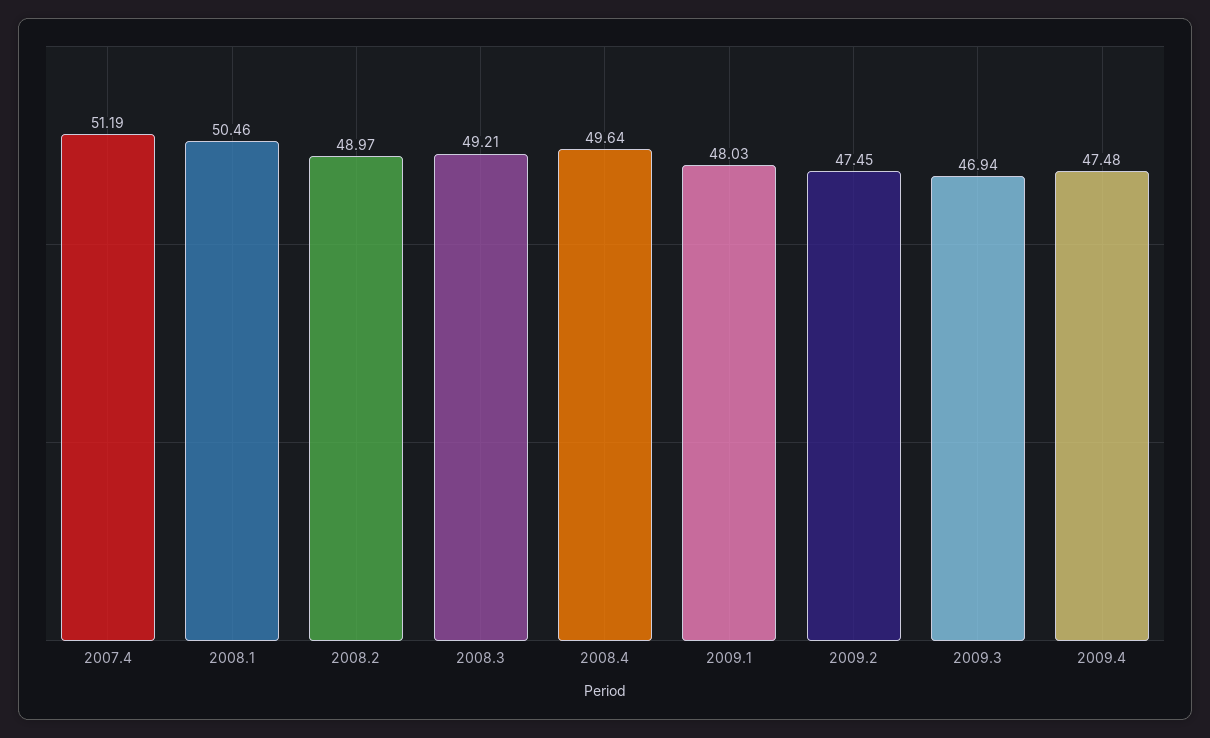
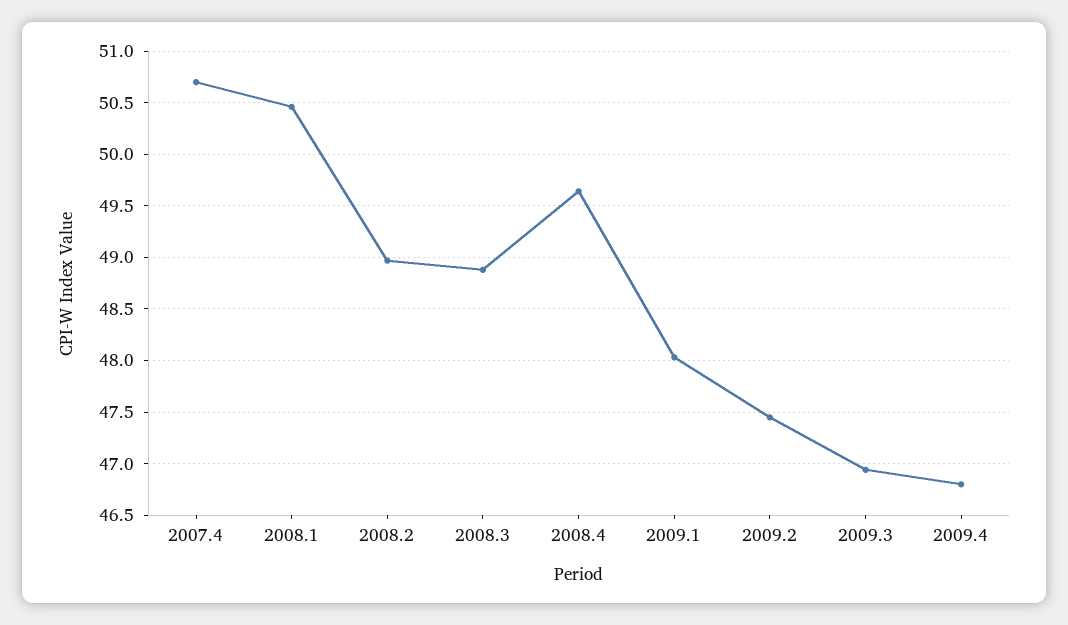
  {
-   "2007.4": 51.19,
+   "2007.4": 50.7,
    "2008.1": 50.46,
    "2008.2": 48.97,
-   "2008.3": 49.21,
+   "2008.3": 48.9,
    "2008.4": 49.64,
    "2009.1": 48.03,
    "2009.2": 47.45,
    "2009.3": 46.94,
-   "2009.4": 47.48
+   "2009.4": 46.8
  }

